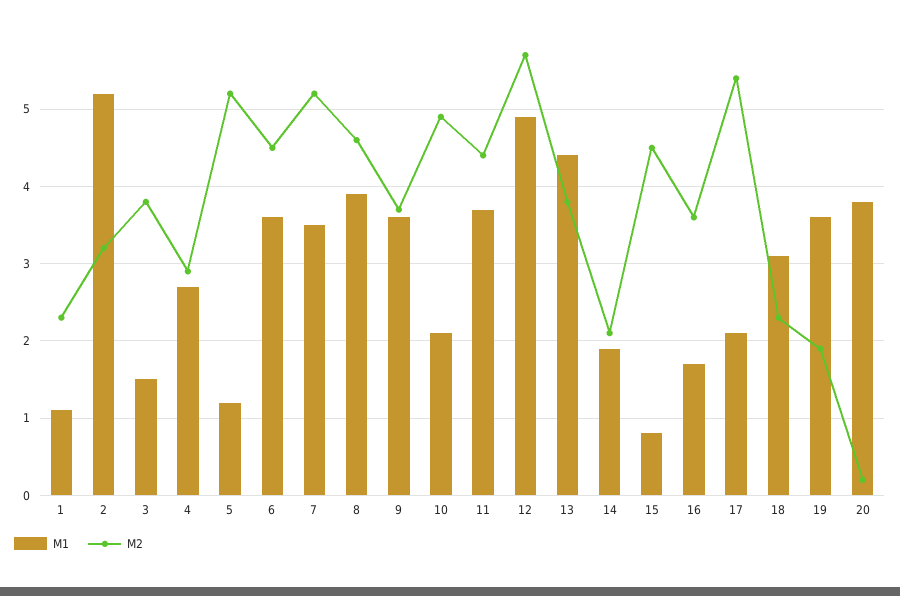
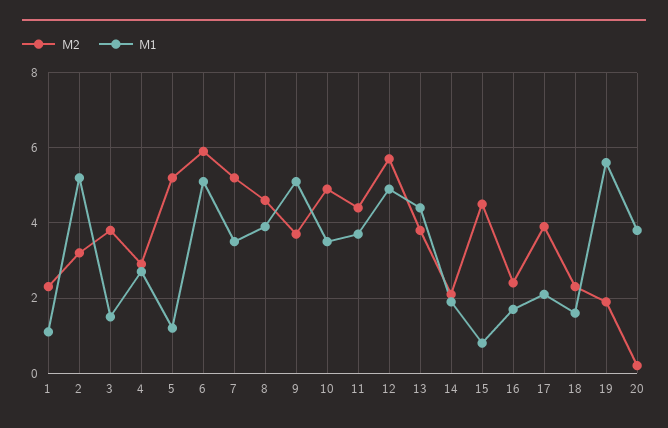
  {
    "M1": {
      "1": 1.1,
      "2": 5.2,
      "3": 1.5,
      "4": 2.7,
      "5": 1.2,
-     "6": 3.6,
+     "6": 5,
      "7": 3.5,
      "8": 3.9,
-     "9": 3.6,
+     "9": 5,
-     "10": 2.1,
+     "10": 3.5,
      "11": 3.7,
      "12": 4.9,
      "13": 4.4,
      "14": 1.9,
      "15": 0.8,
      "16": 1.7,
      "17": 2.1,
-     "18": 3.1,
+     "18": 1.5,
-     "19": 3.6,
+     "19": 5.5,
      "20": 3.8
    },
    "M2": {
      "1": 2.3,
      "2": 3.2,
      "3": 3.8,
      "4": 2.9,
      "5": 5.2,
-     "6": 4.5,
+     "6": 6,
      "7": 5.2,
      "8": 4.6,
      "9": 3.7,
      "10": 4.9,
      "11": 4.4,
      "12": 5.7,
      "13": 3.8,
      "14": 2.1,
      "15": 4.5,
-     "16": 3.6,
+     "16": 2.5,
-     "17": 5.4,
+     "17": 4,
      "18": 2.3,
      "19": 1.9,
      "20": 0.2
    }
  }

